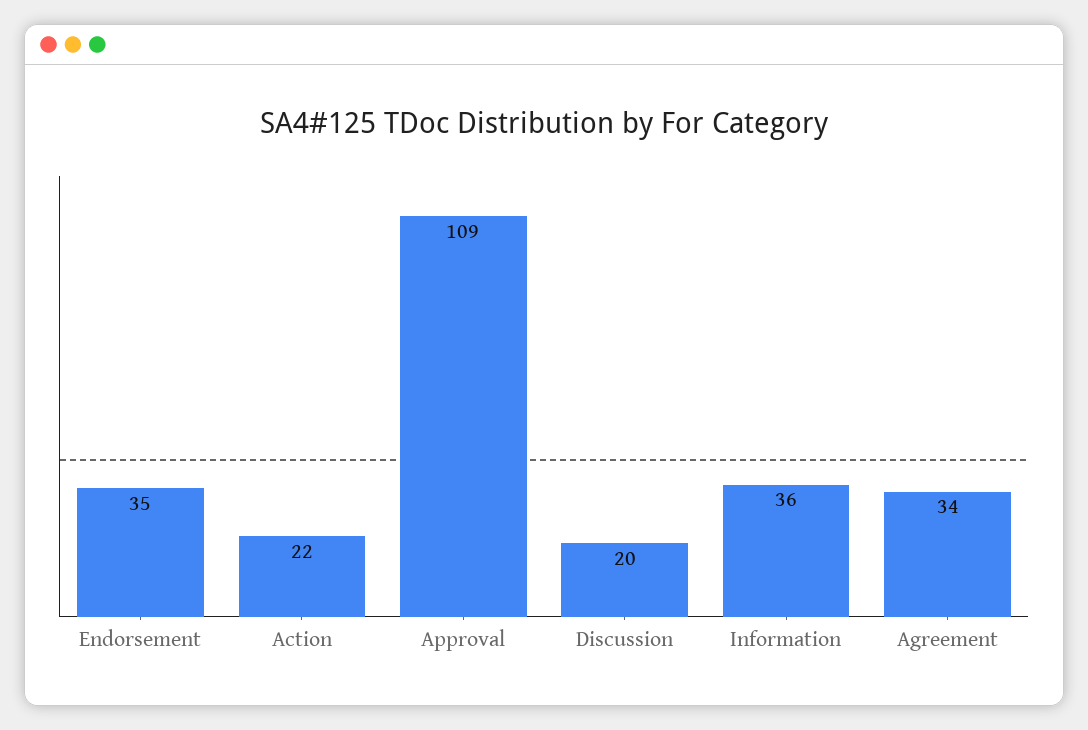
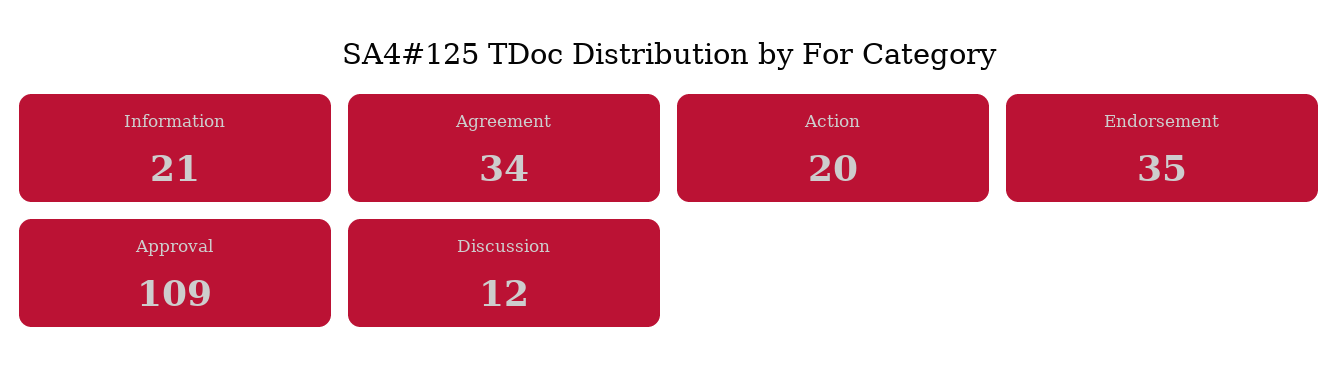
  {
    "Endorsement": 35,
-   "Action": 22,
+   "Action": 20,
    "Approval": 109,
-   "Discussion": 20,
+   "Discussion": 12,
-   "Information": 36,
+   "Information": 21,
    "Agreement": 34
  }

